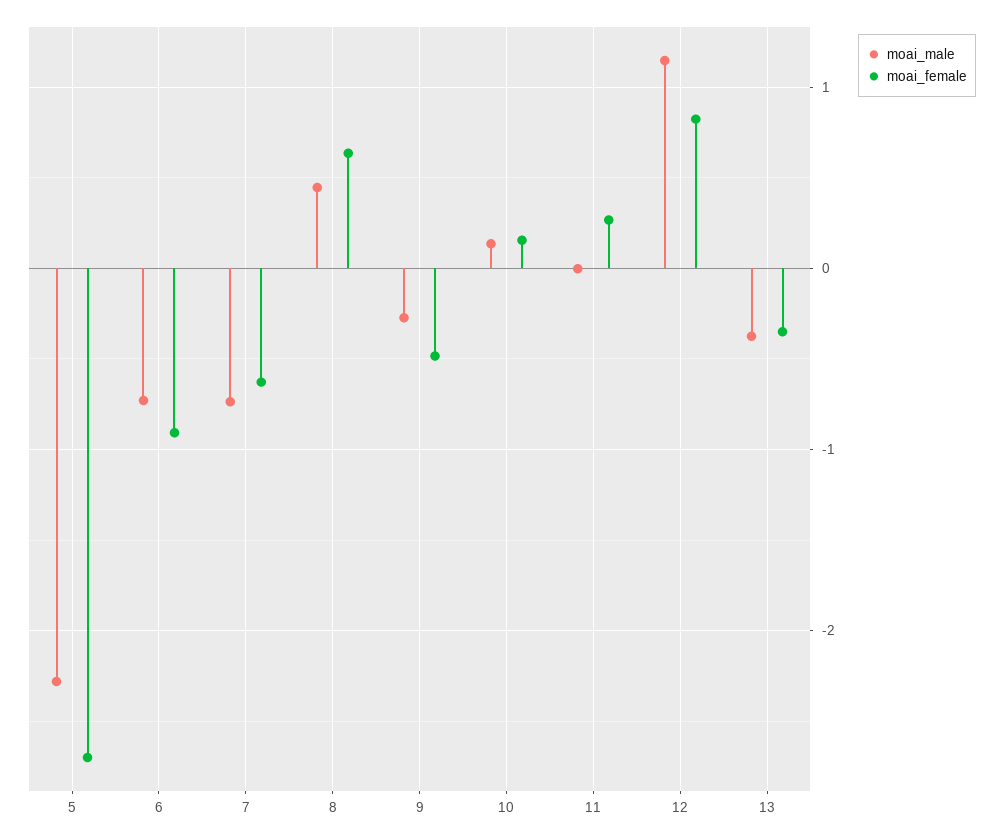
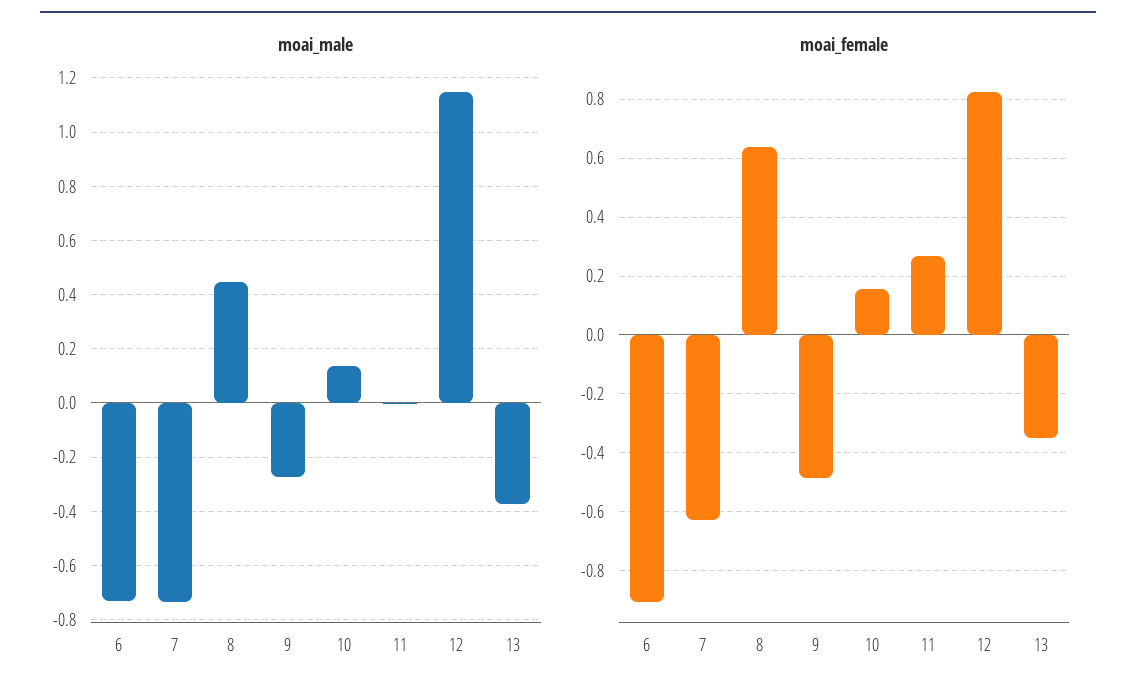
  {
    "moai_male": {
-     "5": -2.3,
      "6": -0.725,
      "7": -0.725,
      "8": 0.45,
      "9": -0.275,
      "10": 0.125,
      "11": 0,
      "12": 1.15,
      "13": -0.375
    },
    "moai_female": {
-     "5": -2.7,
      "6": -0.9,
      "7": -0.625,
      "8": 0.625,
      "9": -0.475,
      "10": 0.15,
      "11": 0.275,
      "12": 0.825,
      "13": -0.35
    }
  }

